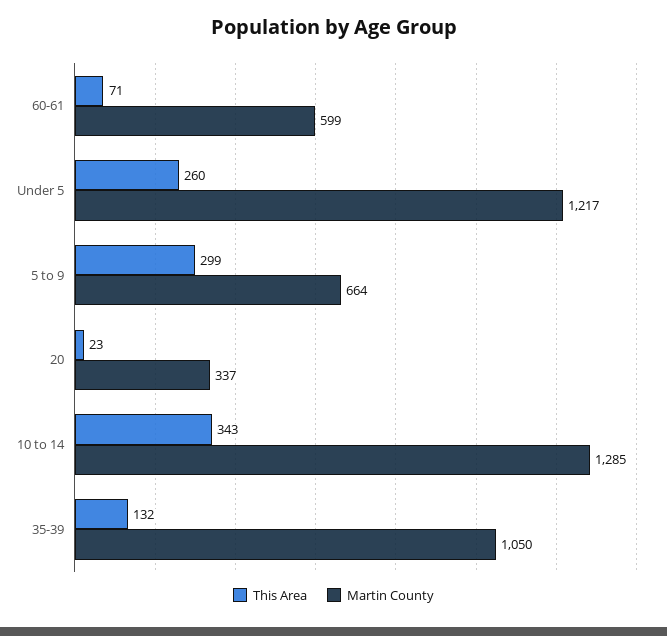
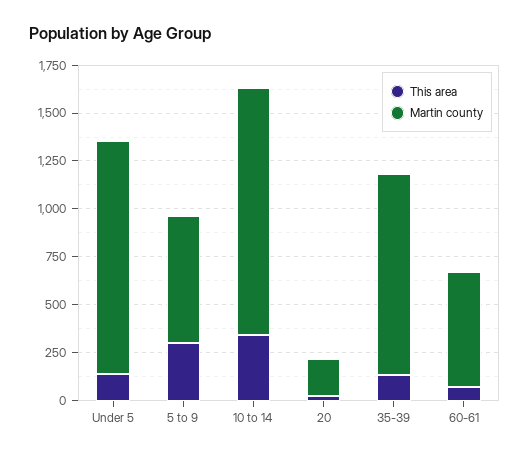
  {
    "This Area": {
      "60-61": 71,
-     "Under 5": 260,
+     "Under 5": 150,
      "5 to 9": 299,
      "20": 23,
      "10 to 14": 343,
      "35-39": 132
    },
    "Martin County": {
      "60-61": 599,
      "Under 5": 1217,
      "5 to 9": 664,
-     "20": 337,
+     "20": 200,
      "10 to 14": 1285,
      "35-39": 1050
    }
  }

